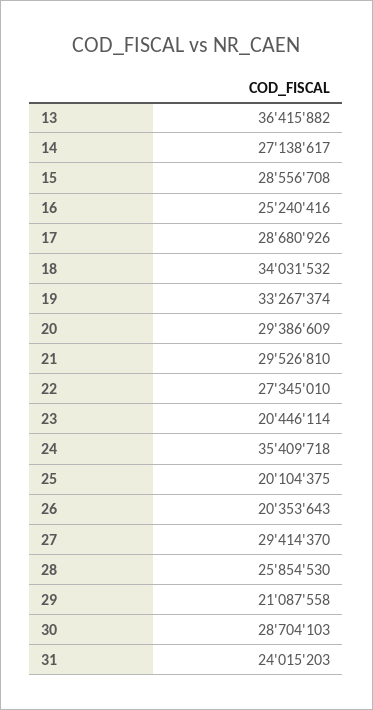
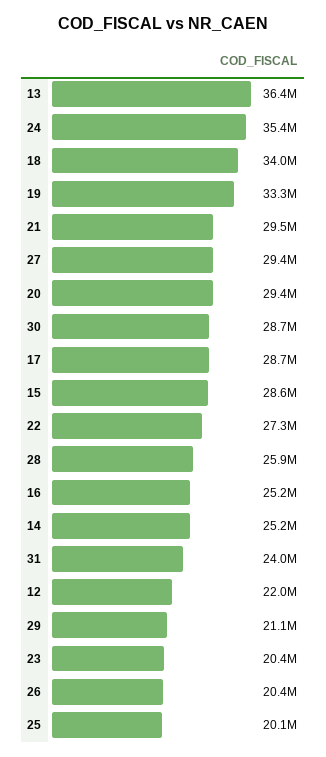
  {
    "13": 36415882,
-   "14": 27138617,
+   "14": 25200000,
    "15": 28556708,
    "16": 25240416,
    "17": 28680926,
    "18": 34031532,
    "19": 33267374,
    "20": 29386609,
    "21": 29526810,
    "22": 27345010,
    "23": 20446114,
    "24": 35409718,
    "25": 20104375,
    "26": 20353643,
    "27": 29414370,
    "28": 25854530,
    "29": 21087558,
    "30": 28704103,
-   "31": 24015203
+   "31": 24015203,
+   "12": 22000000
  }

